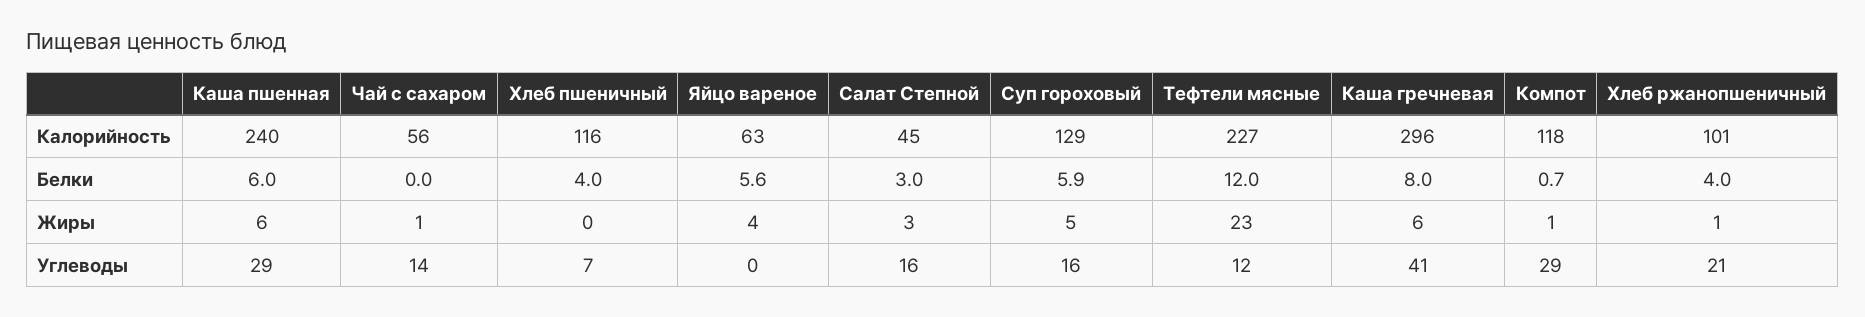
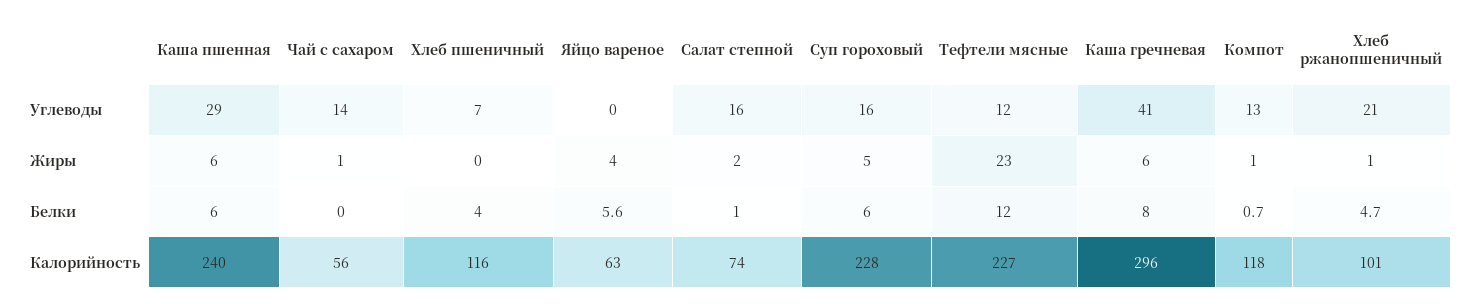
  {
    "Каша пшенная": {
      "Калорийность": 240,
      "Белки": 6,
      "Жиры": 6,
      "Углеводы": 29
    },
    "Чай с сахаром": {
      "Калорийность": 56,
      "Белки": 0,
      "Жиры": 1,
      "Углеводы": 14
    },
    "Хлеб пшеничный": {
      "Калорийность": 116,
      "Белки": 4,
      "Жиры": 0,
      "Углеводы": 7
    },
    "Яйцо вареное": {
      "Калорийность": 63,
      "Белки": 5.6,
      "Жиры": 4,
      "Углеводы": 0
    },
    "Салат Степной": {
-     "Калорийность": 45,
+     "Калорийность": 74,
-     "Белки": 3,
+     "Белки": 1,
-     "Жиры": 3,
+     "Жиры": 2,
      "Углеводы": 16
    },
    "Суп гороховый": {
-     "Калорийность": 129,
+     "Калорийность": 228,
-     "Белки": 5.9,
+     "Белки": 6,
      "Жиры": 5,
      "Углеводы": 16
    },
    "Тефтели мясные": {
      "Калорийность": 227,
      "Белки": 12,
      "Жиры": 23,
      "Углеводы": 12
    },
    "Каша гречневая": {
      "Калорийность": 296,
      "Белки": 8,
      "Жиры": 6,
      "Углеводы": 41
    },
    "Компот": {
      "Калорийность": 118,
      "Белки": 0.7,
      "Жиры": 1,
-     "Углеводы": 29
+     "Углеводы": 13
    },
    "Хлеб ржанопшеничный": {
      "Калорийность": 101,
-     "Белки": 4,
+     "Белки": 4.7,
      "Жиры": 1,
      "Углеводы": 21
    }
  }

